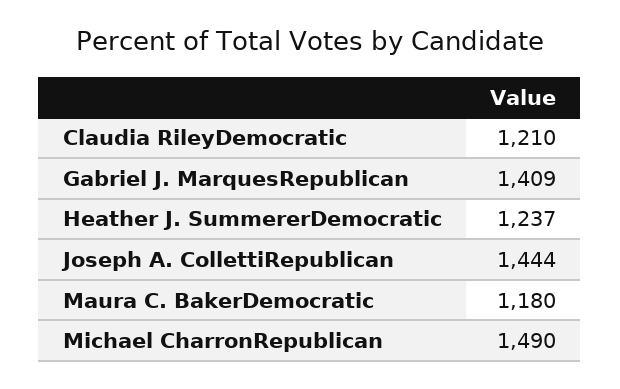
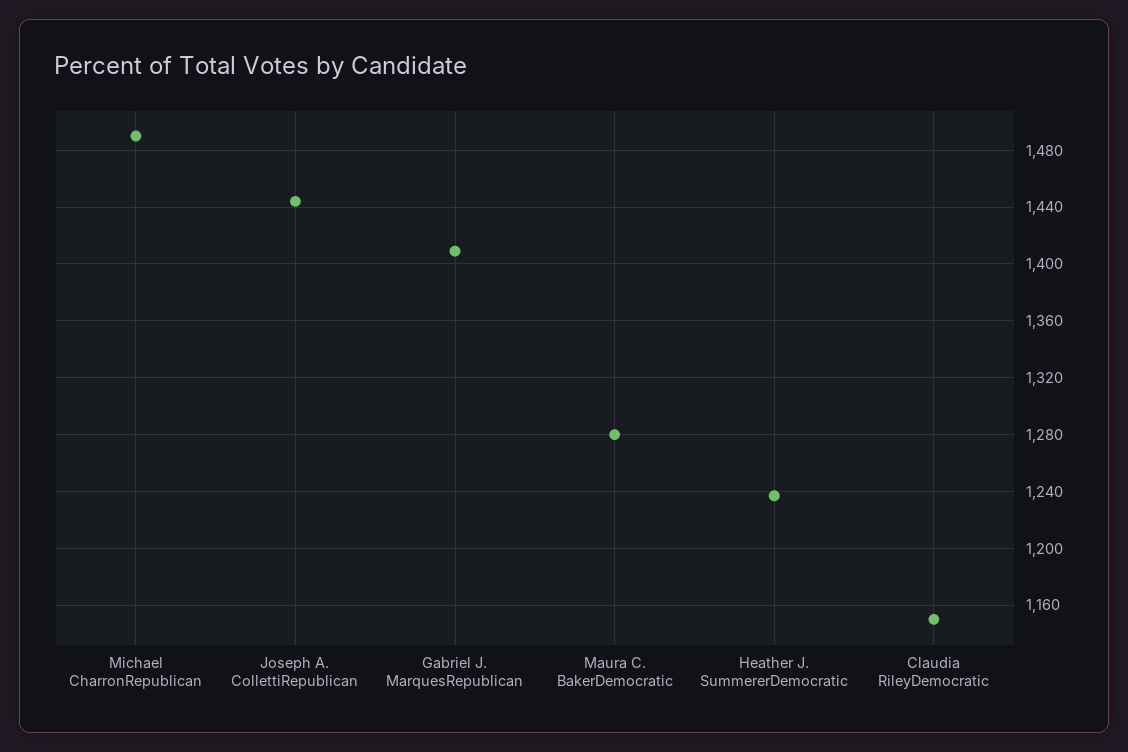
  {
-   "Claudia RileyDemocratic": 1210,
+   "Claudia RileyDemocratic": 1150,
    "Gabriel J. MarquesRepublican": 1409,
    "Heather J. SummererDemocratic": 1237,
    "Joseph A. CollettiRepublican": 1444,
-   "Maura C. BakerDemocratic": 1180,
+   "Maura C. BakerDemocratic": 1280,
    "Michael CharronRepublican": 1490
  }

